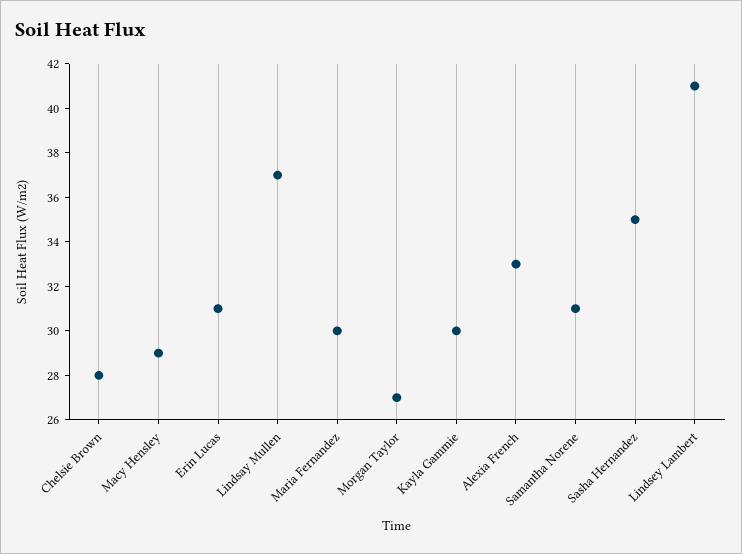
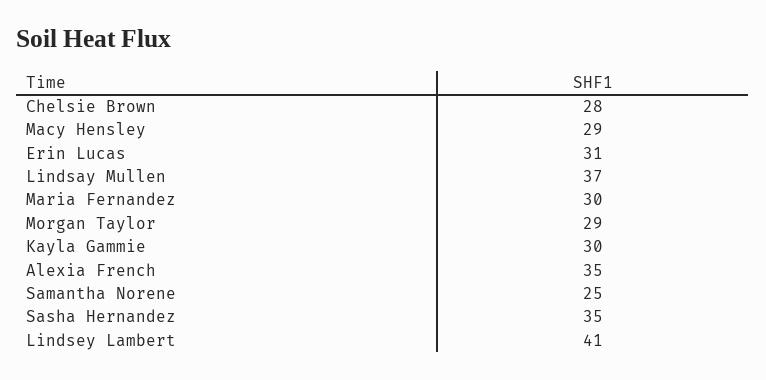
  {
    "Chelsie Brown": 28,
    "Macy Hensley": 29,
    "Erin Lucas": 31,
    "Lindsay Mullen": 37,
    "Maria Fernandez": 30,
-   "Morgan Taylor": 27,
+   "Morgan Taylor": 29,
    "Kayla Gammie": 30,
-   "Alexia French": 33,
+   "Alexia French": 35,
-   "Samantha Norene": 31,
+   "Samantha Norene": 25,
    "Sasha Hernandez": 35,
    "Lindsey Lambert": 41
  }

